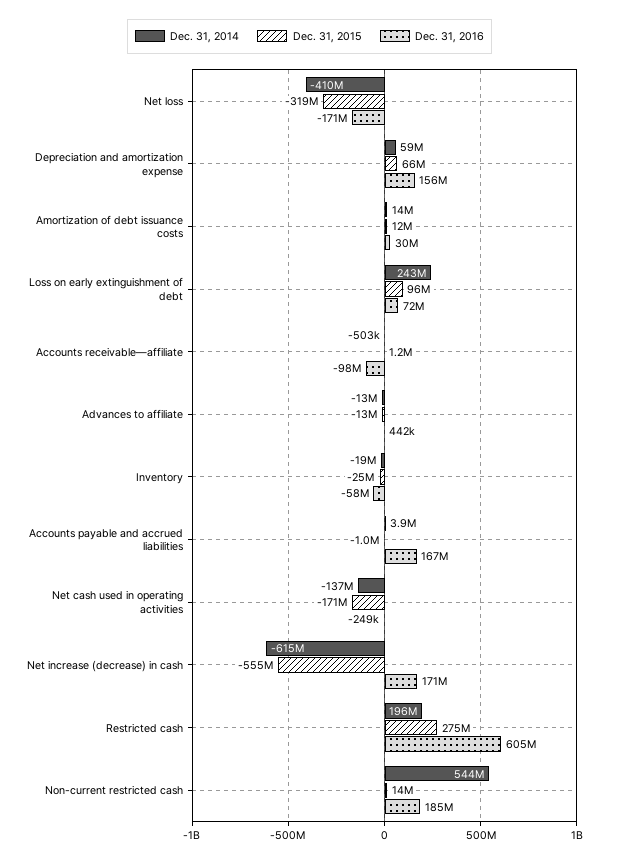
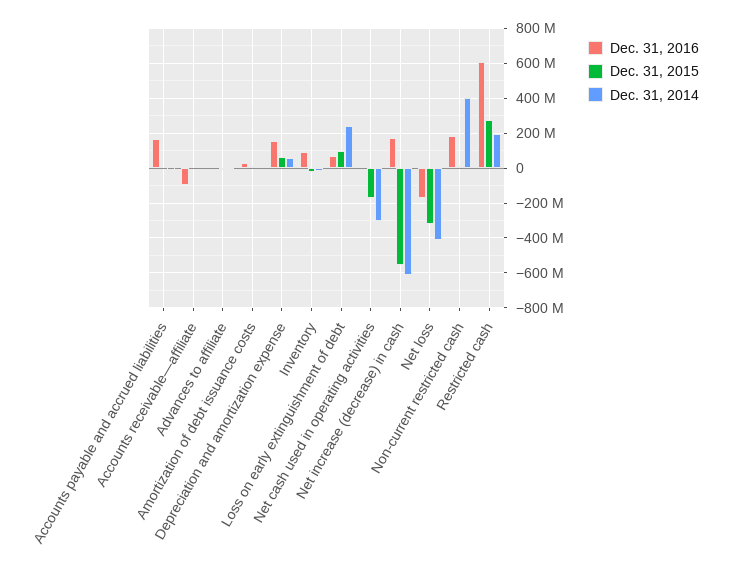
  {
    "Dec. 31, 2014": {
      "Net loss": -410000000,
      "Depreciation and amortization expense": 59000000,
      "Amortization of debt issuance costs": 14000000,
      "Loss on early extinguishment of debt": 243000000,
      "Accounts receivable—affiliate": -503000,
      "Advances to affiliate": -13000000,
      "Inventory": -19000000,
      "Accounts payable and accrued liabilities": 3900000,
-     "Net cash used in operating activities": -137000000,
+     "Net cash used in operating activities": -300000000,
      "Net increase (decrease) in cash": -615000000,
      "Restricted cash": 196000000,
-     "Non-current restricted cash": 544000000
+     "Non-current restricted cash": 400000000
    },
    "Dec. 31, 2015": {
      "Net loss": -319000000,
      "Depreciation and amortization expense": 66000000,
      "Amortization of debt issuance costs": 12000000,
      "Loss on early extinguishment of debt": 96000000,
      "Accounts receivable—affiliate": 1200000,
      "Advances to affiliate": -13000000,
      "Inventory": -25000000,
      "Accounts payable and accrued liabilities": -1000000,
      "Net cash used in operating activities": -171000000,
      "Net increase (decrease) in cash": -555000000,
      "Restricted cash": 275000000,
      "Non-current restricted cash": 14000000
    },
    "Dec. 31, 2016": {
      "Net loss": -171000000,
      "Depreciation and amortization expense": 156000000,
      "Amortization of debt issuance costs": 30000000,
      "Loss on early extinguishment of debt": 72000000,
      "Accounts receivable—affiliate": -98000000,
      "Advances to affiliate": 442000,
-     "Inventory": -58000000,
+     "Inventory": 100000000,
      "Accounts payable and accrued liabilities": 167000000,
      "Net cash used in operating activities": -249000,
      "Net increase (decrease) in cash": 171000000,
      "Restricted cash": 605000000,
      "Non-current restricted cash": 185000000
    }
  }

